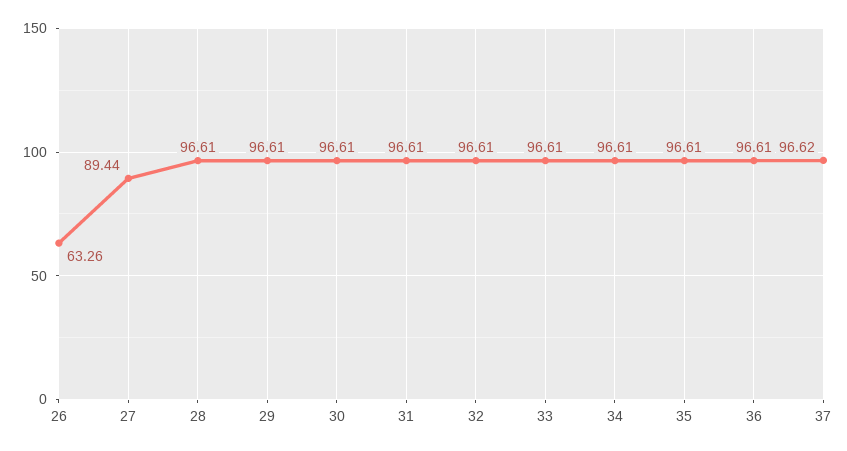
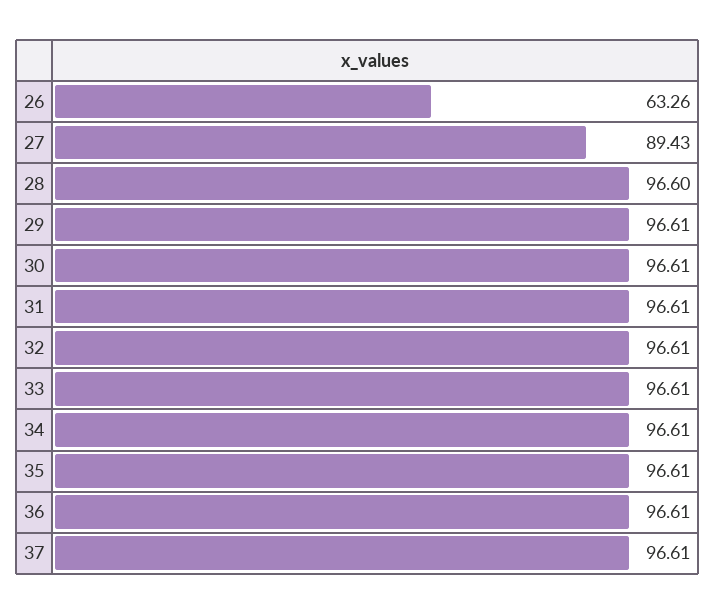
  {
    "26": 63.26,
-   "27": 89.44,
+   "27": 89.43,
-   "28": 96.61,
+   "28": 96.6,
    "29": 96.61,
    "30": 96.61,
    "31": 96.61,
    "32": 96.61,
    "33": 96.61,
    "34": 96.61,
    "35": 96.61,
    "36": 96.61,
-   "37": 96.62
+   "37": 96.61
  }

